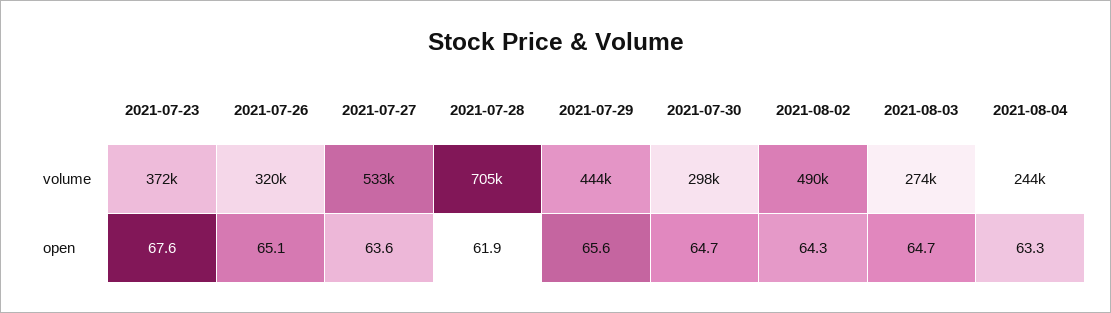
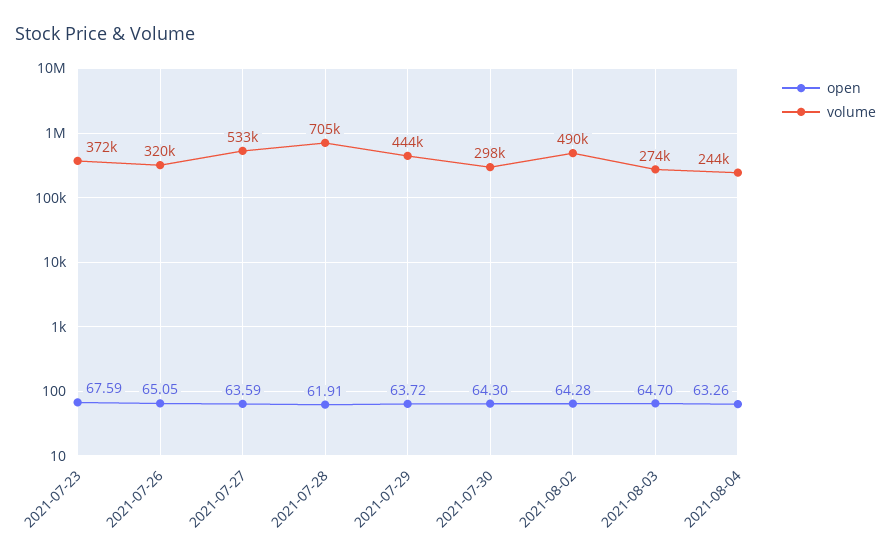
  {
    "volume": {
      "2021-07-23": 372000,
      "2021-07-26": 320000,
      "2021-07-27": 533000,
      "2021-07-28": 705000,
      "2021-07-29": 444000,
      "2021-07-30": 298000,
      "2021-08-02": 490000,
      "2021-08-03": 274000,
      "2021-08-04": 244000
    },
    "open": {
      "2021-07-23": 67.59,
      "2021-07-26": 65.05,
      "2021-07-27": 63.59,
      "2021-07-28": 61.91,
-     "2021-07-29": 65.6,
+     "2021-07-29": 63.72,
-     "2021-07-30": 64.7,
+     "2021-07-30": 64.3,
      "2021-08-02": 64.28,
      "2021-08-03": 64.7,
      "2021-08-04": 63.26
    }
  }

